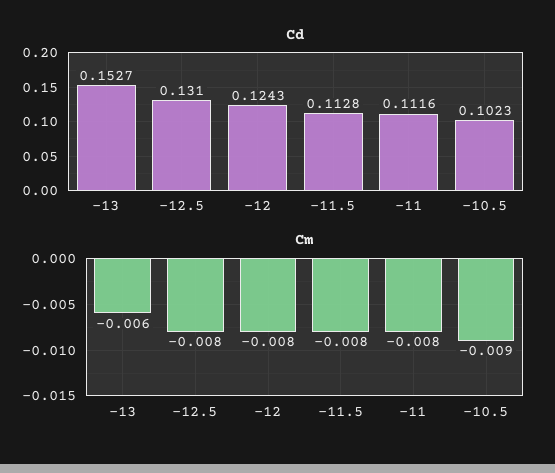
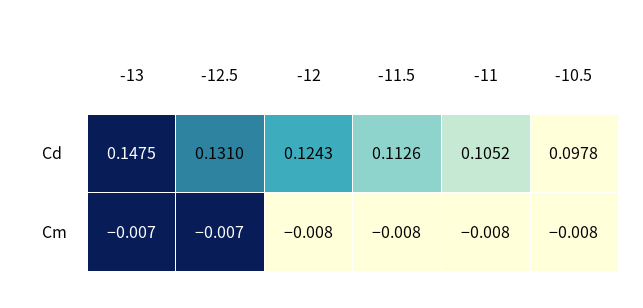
  {
    "Cd": {
-     "-13": 0.1527,
+     "-13": 0.1475,
      "-12.5": 0.131,
      "-12": 0.1243,
-     "-11.5": 0.1128,
+     "-11.5": 0.1126,
-     "-11": 0.1116,
+     "-11": 0.1052,
-     "-10.5": 0.1023
+     "-10.5": 0.0978
    },
    "Cm": {
-     "-13": -0.006,
+     "-13": -0.007,
-     "-12.5": -0.008,
+     "-12.5": -0.007,
      "-12": -0.008,
      "-11.5": -0.008,
      "-11": -0.008,
-     "-10.5": -0.009
+     "-10.5": -0.008
    }
  }

